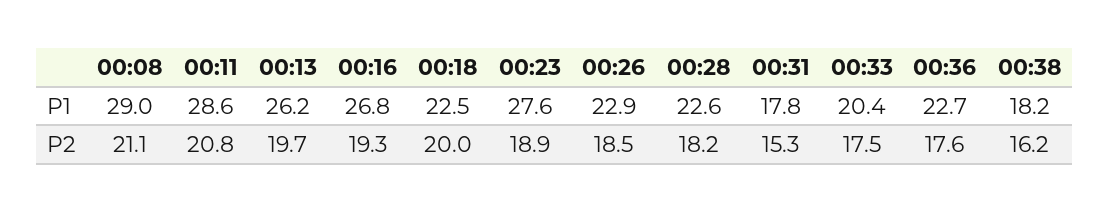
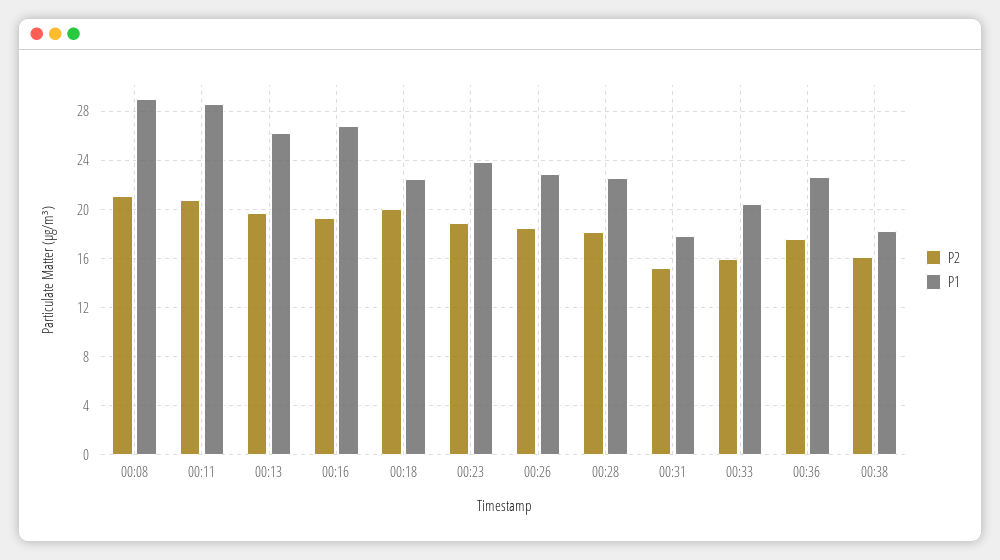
  {
    "P1": {
      "00:08": 29,
      "00:11": 28.6,
      "00:13": 26.2,
      "00:16": 26.8,
      "00:18": 22.5,
-     "00:23": 27.6,
+     "00:23": 24,
      "00:26": 22.9,
      "00:28": 22.6,
      "00:31": 17.8,
      "00:33": 20.4,
      "00:36": 22.7,
      "00:38": 18.2
    },
    "P2": {
      "00:08": 21.1,
      "00:11": 20.8,
      "00:13": 19.7,
      "00:16": 19.3,
      "00:18": 20,
      "00:23": 18.9,
      "00:26": 18.5,
      "00:28": 18.2,
      "00:31": 15.3,
-     "00:33": 17.5,
+     "00:33": 16,
      "00:36": 17.6,
      "00:38": 16.2
    }
  }

